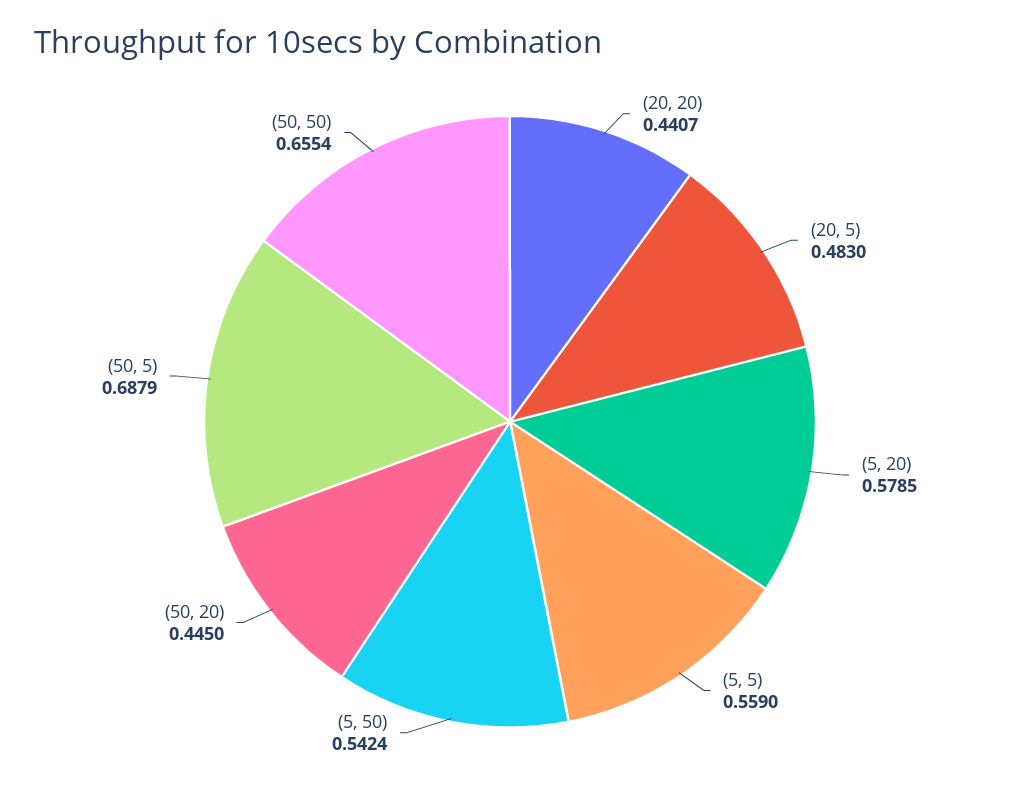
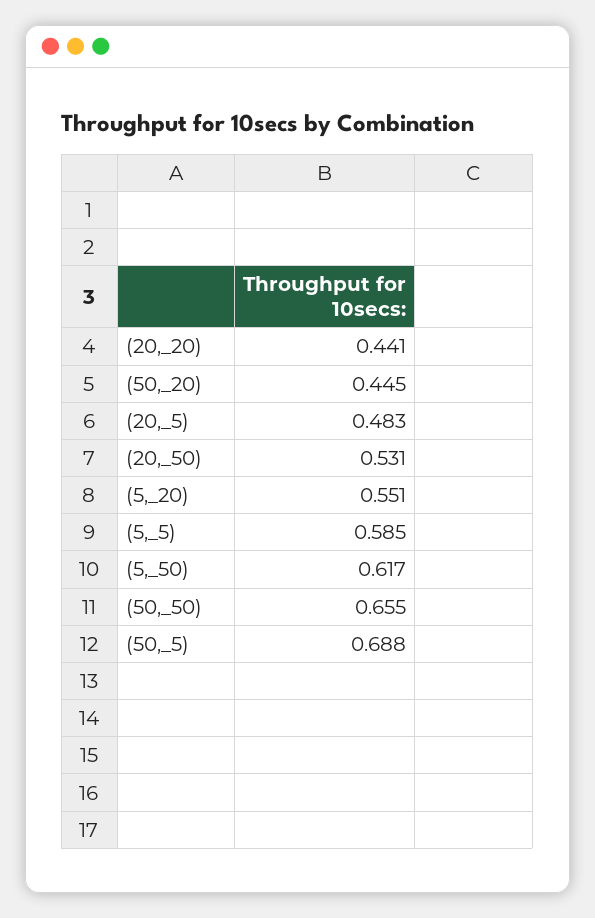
  {
    "(20, 20)": 0.4407,
    "(20, 5)": 0.483,
-   "(5, 20)": 0.5785,
+   "(5, 20)": 0.551,
-   "(5, 5)": 0.559,
+   "(5, 5)": 0.585,
-   "(5, 50)": 0.5424,
+   "(5, 50)": 0.617,
    "(50, 20)": 0.445,
    "(50, 5)": 0.6879,
-   "(50, 50)": 0.6554
+   "(50, 50)": 0.6554,
+   "(20,_50)": 0.531
  }

